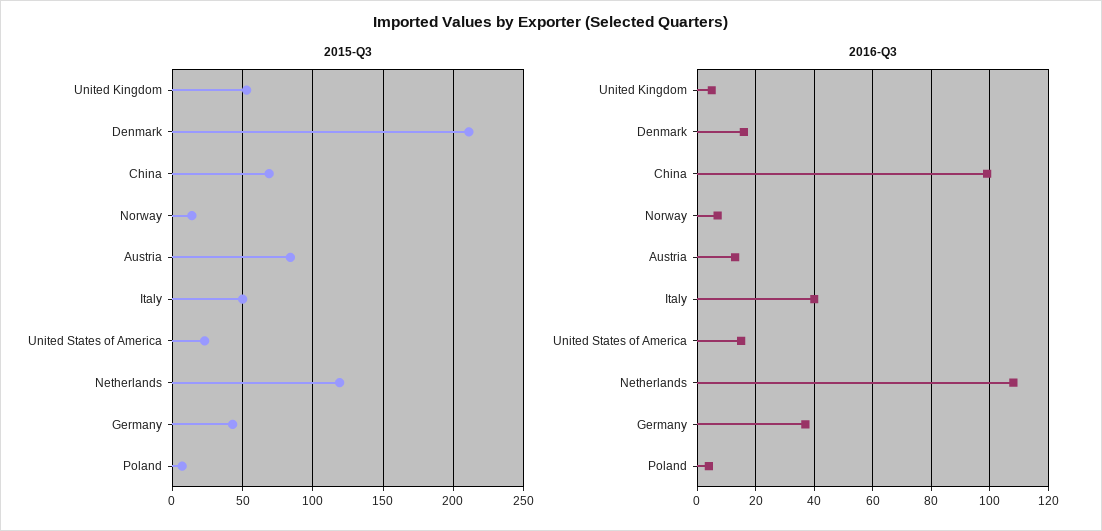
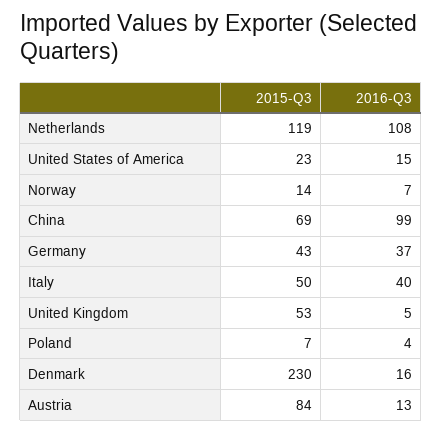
  {
    "2015-Q3": {
      "United Kingdom": 53,
-     "Denmark": 210,
+     "Denmark": 230,
      "China": 69,
      "Norway": 14,
      "Austria": 84,
      "Italy": 50,
      "United States of America": 23,
      "Netherlands": 119,
      "Germany": 43,
      "Poland": 7
    },
    "2016-Q3": {
      "United Kingdom": 5,
      "Denmark": 16,
      "China": 99,
      "Norway": 7,
      "Austria": 13,
      "Italy": 40,
      "United States of America": 15,
      "Netherlands": 108,
      "Germany": 37,
      "Poland": 4
    }
  }

